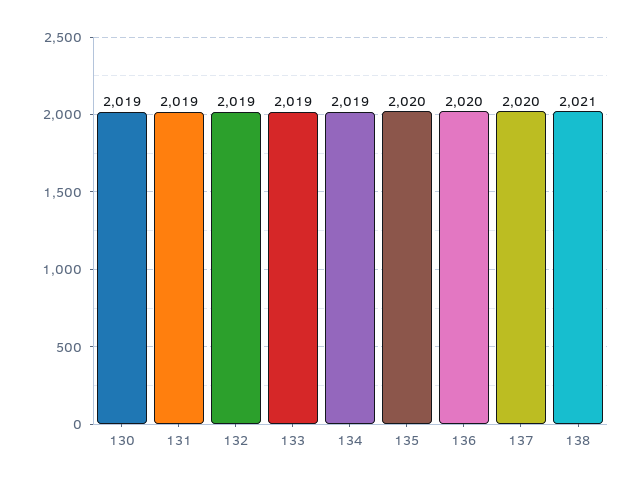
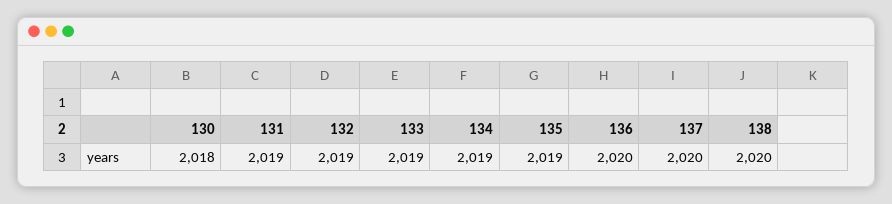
  {
-   "130": 2019,
+   "130": 2018,
    "131": 2019,
    "132": 2019,
    "133": 2019,
    "134": 2019,
-   "135": 2020,
+   "135": 2019,
    "136": 2020,
    "137": 2020,
-   "138": 2021
+   "138": 2020
  }

